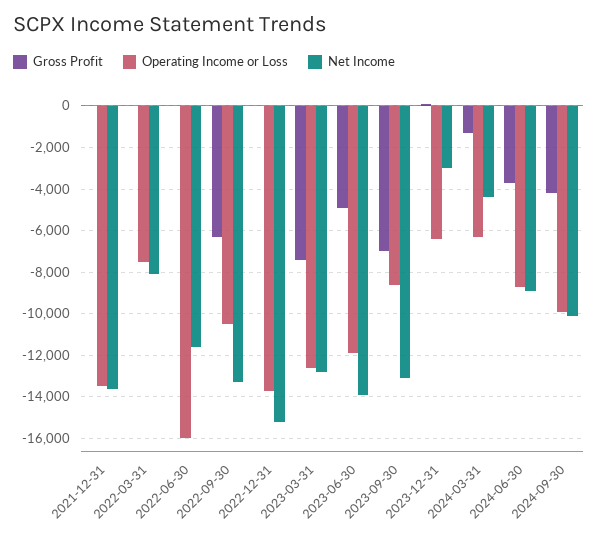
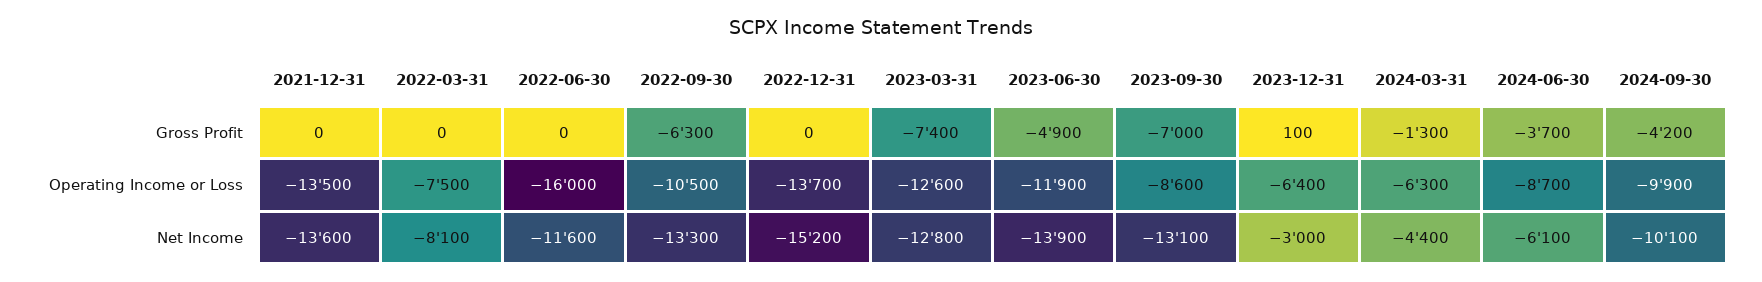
  {
    "Gross Profit": {
      "2021-12-31": 0,
      "2022-03-31": 0,
      "2022-06-30": 0,
      "2022-09-30": -6300,
      "2022-12-31": 0,
      "2023-03-31": -7400,
      "2023-06-30": -4900,
      "2023-09-30": -7000,
      "2023-12-31": 100,
      "2024-03-31": -1300,
      "2024-06-30": -3700,
      "2024-09-30": -4200
    },
    "Operating Income or Loss": {
      "2021-12-31": -13500,
      "2022-03-31": -7500,
      "2022-06-30": -16000,
      "2022-09-30": -10500,
      "2022-12-31": -13700,
      "2023-03-31": -12600,
      "2023-06-30": -11900,
      "2023-09-30": -8600,
      "2023-12-31": -6400,
      "2024-03-31": -6300,
      "2024-06-30": -8700,
      "2024-09-30": -9900
    },
    "Net Income": {
      "2021-12-31": -13600,
      "2022-03-31": -8100,
      "2022-06-30": -11600,
      "2022-09-30": -13300,
      "2022-12-31": -15200,
      "2023-03-31": -12800,
      "2023-06-30": -13900,
      "2023-09-30": -13100,
      "2023-12-31": -3000,
      "2024-03-31": -4400,
-     "2024-06-30": -9000,
+     "2024-06-30": -6100,
      "2024-09-30": -10100
    }
  }

